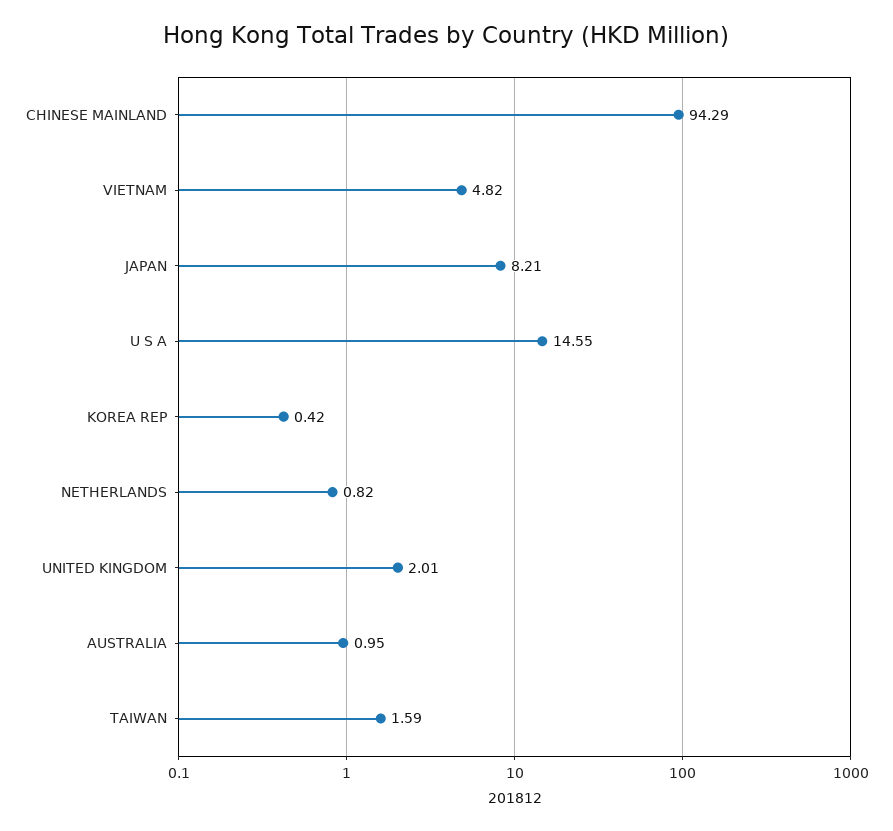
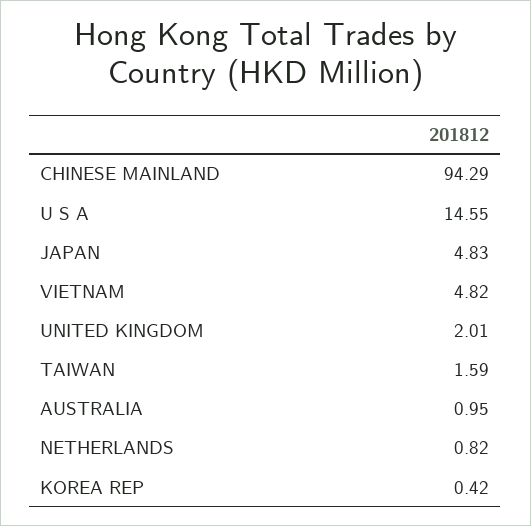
  {
    "CHINESE MAINLAND": 94.29,
    "VIETNAM": 4.82,
-   "JAPAN": 8.21,
+   "JAPAN": 4.83,
    "U S A": 14.55,
    "KOREA REP": 0.42,
    "NETHERLANDS": 0.82,
    "UNITED KINGDOM": 2.01,
    "AUSTRALIA": 0.95,
    "TAIWAN": 1.59
  }

